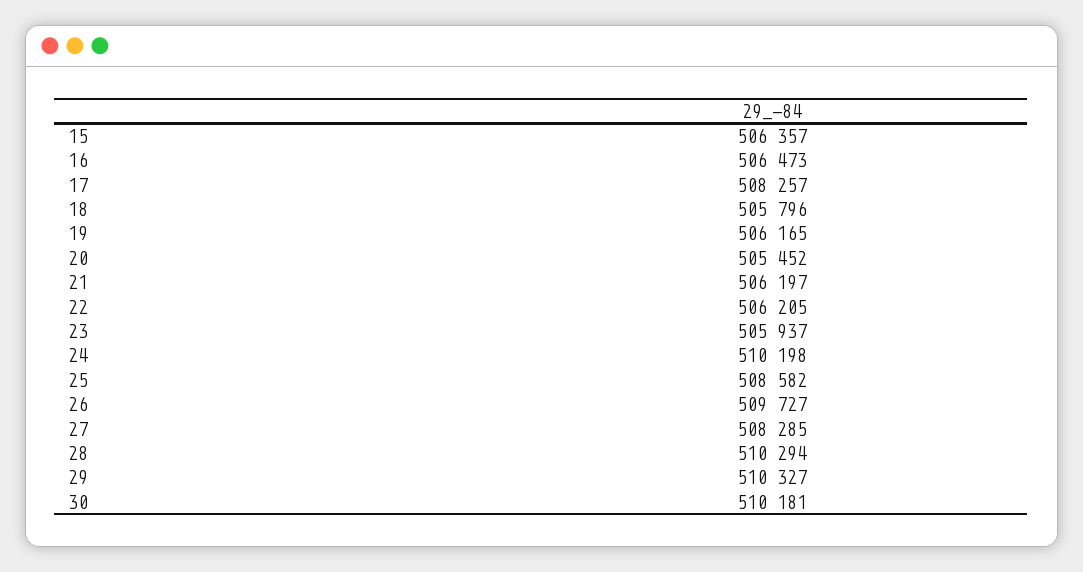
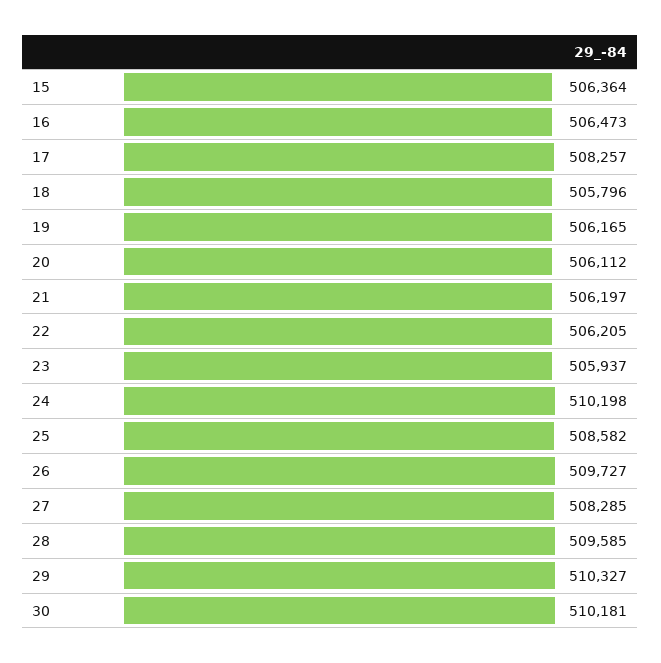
  {
-   "15": 506357,
+   "15": 506364,
    "16": 506473,
    "17": 508257,
    "18": 505796,
    "19": 506165,
-   "20": 505452,
+   "20": 506112,
    "21": 506197,
    "22": 506205,
    "23": 505937,
    "24": 510198,
    "25": 508582,
    "26": 509727,
    "27": 508285,
-   "28": 510294,
+   "28": 509585,
    "29": 510327,
    "30": 510181
  }

